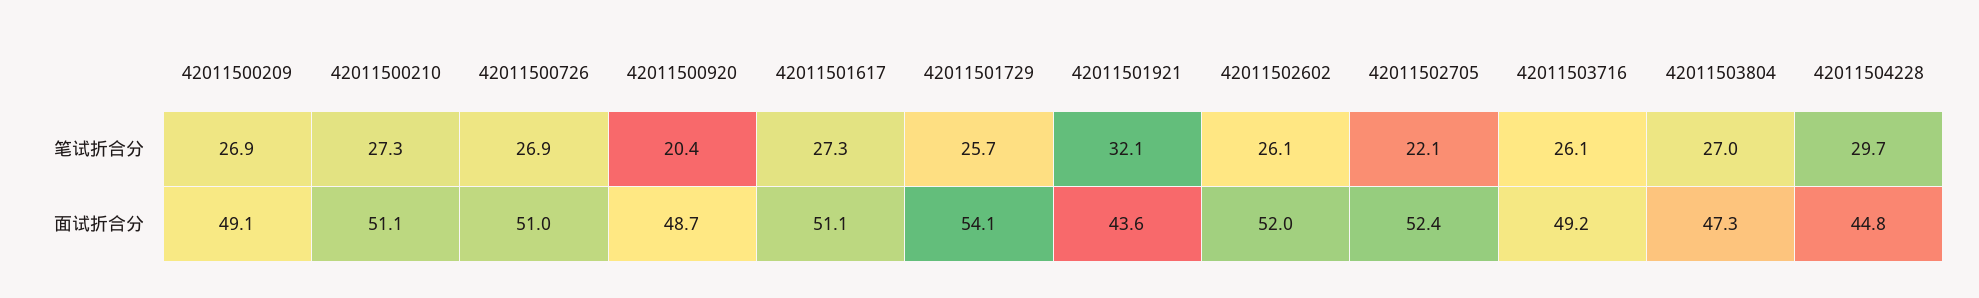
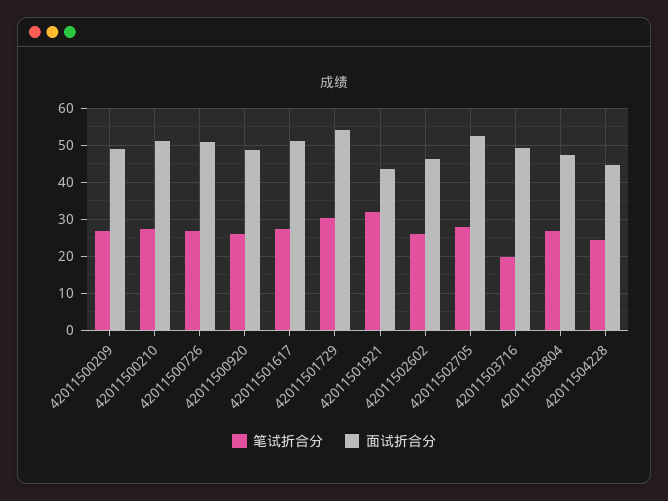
  {
    "笔试折合分": {
      "42011500209": 26.9,
      "42011500210": 27.3,
      "42011500726": 26.9,
-     "42011500920": 20.4,
+     "42011500920": 26,
      "42011501617": 27.3,
-     "42011501729": 25.7,
+     "42011501729": 30,
      "42011501921": 32.1,
      "42011502602": 26.1,
-     "42011502705": 22.1,
+     "42011502705": 28,
-     "42011503716": 26.1,
+     "42011503716": 20,
      "42011503804": 27,
-     "42011504228": 29.7
+     "42011504228": 24
    },
    "面试折合分": {
      "42011500209": 49.1,
      "42011500210": 51.1,
      "42011500726": 51,
      "42011500920": 48.7,
      "42011501617": 51.1,
      "42011501729": 54.1,
      "42011501921": 43.6,
-     "42011502602": 52,
+     "42011502602": 46,
      "42011502705": 52.4,
      "42011503716": 49.2,
      "42011503804": 47.3,
      "42011504228": 44.8
    }
  }

